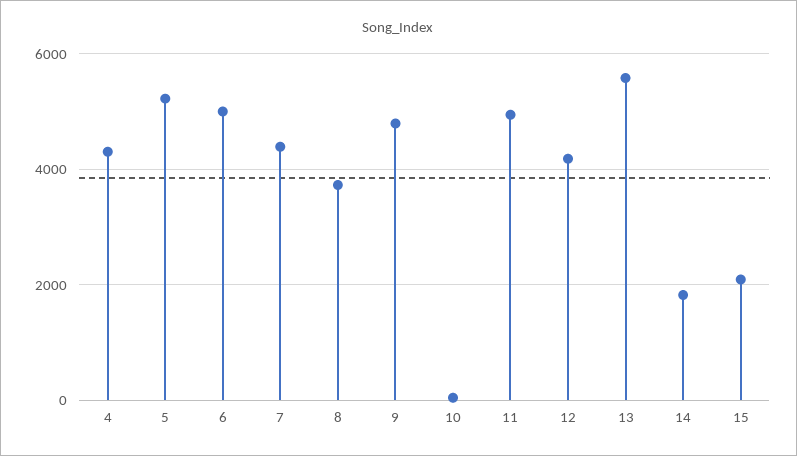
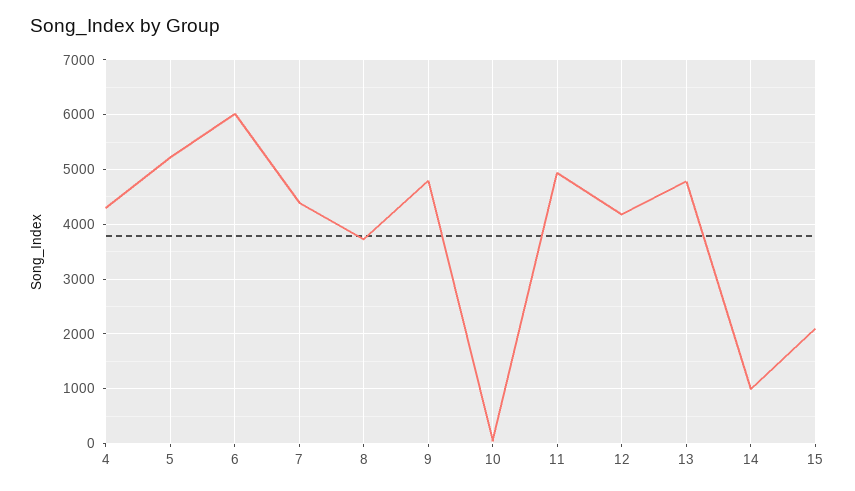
  {
    "4": 4400,
    "5": 5200,
-   "6": 5000,
+   "6": 6000,
    "7": 4400,
    "8": 3800,
    "9": 4800,
    "10": 0,
    "11": 5000,
    "12": 4200,
-   "13": 5600,
+   "13": 4800,
-   "14": 1800,
+   "14": 1000,
    "15": 2000
  }

